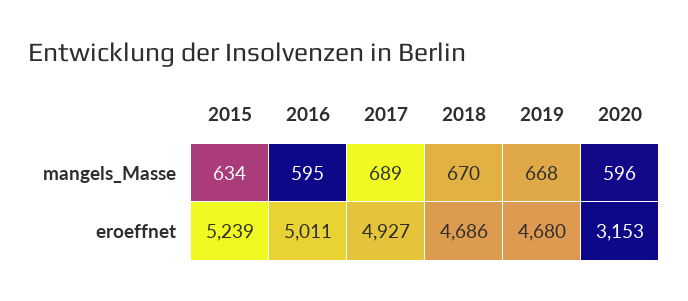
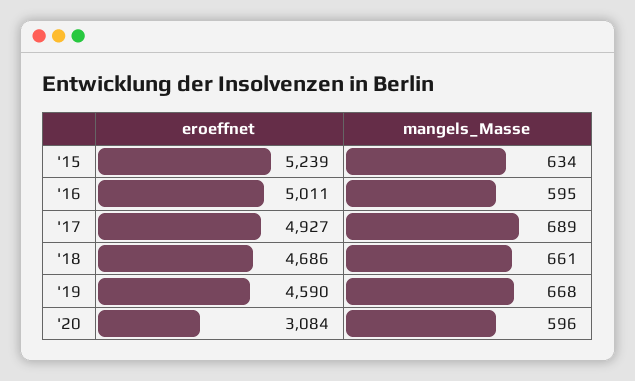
  {
    "2015": {
      "mangels_Masse": 634,
      "eroeffnet": 5239
    },
    "2016": {
      "mangels_Masse": 595,
      "eroeffnet": 5011
    },
    "2017": {
      "mangels_Masse": 689,
      "eroeffnet": 4927
    },
    "2018": {
-     "mangels_Masse": 670,
+     "mangels_Masse": 661,
      "eroeffnet": 4686
    },
    "2019": {
      "mangels_Masse": 668,
-     "eroeffnet": 4680
+     "eroeffnet": 4590
    },
    "2020": {
      "mangels_Masse": 596,
-     "eroeffnet": 3153
+     "eroeffnet": 3084
    }
  }

